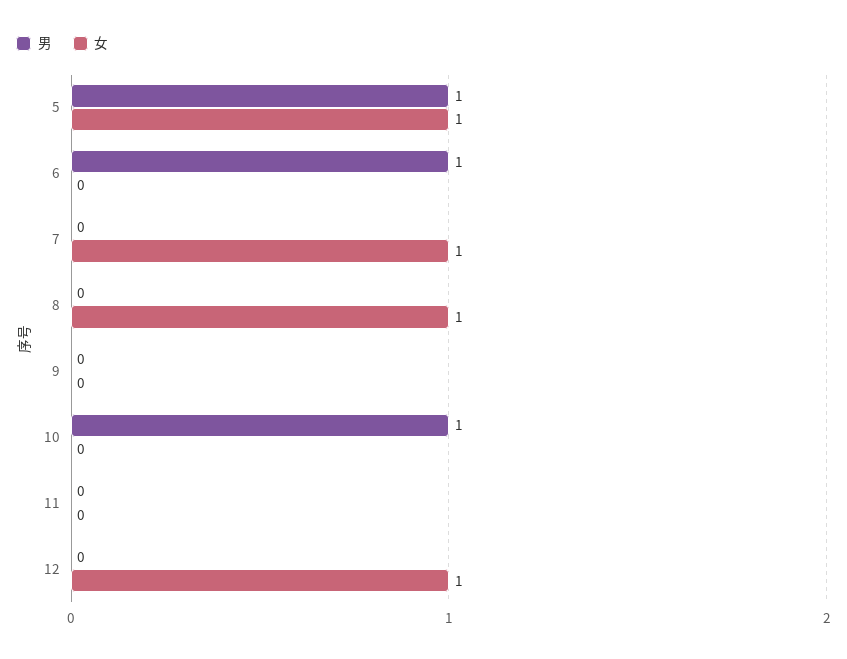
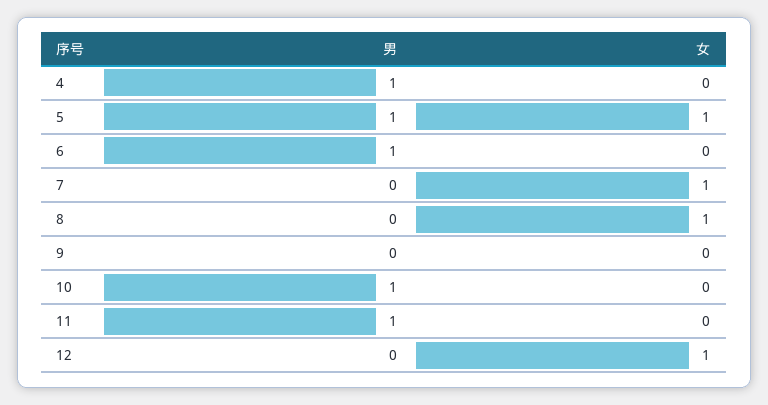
  {
    "男": {
      "5": 1,
      "6": 1,
      "7": 0,
      "8": 0,
      "9": 0,
      "10": 1,
-     "11": 0,
+     "11": 1,
-     "12": 0
+     "12": 0,
+     "4": 1
    },
    "女": {
      "5": 1,
      "6": 0,
      "7": 1,
      "8": 1,
      "9": 0,
      "10": 0,
      "11": 0,
-     "12": 1
+     "12": 1,
+     "4": 0
    }
  }

